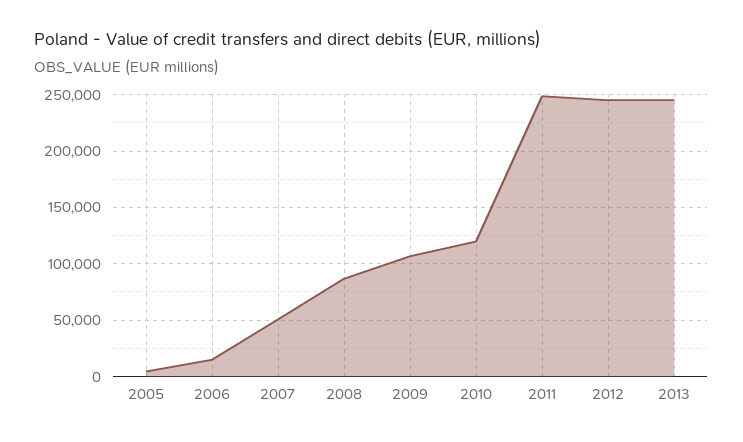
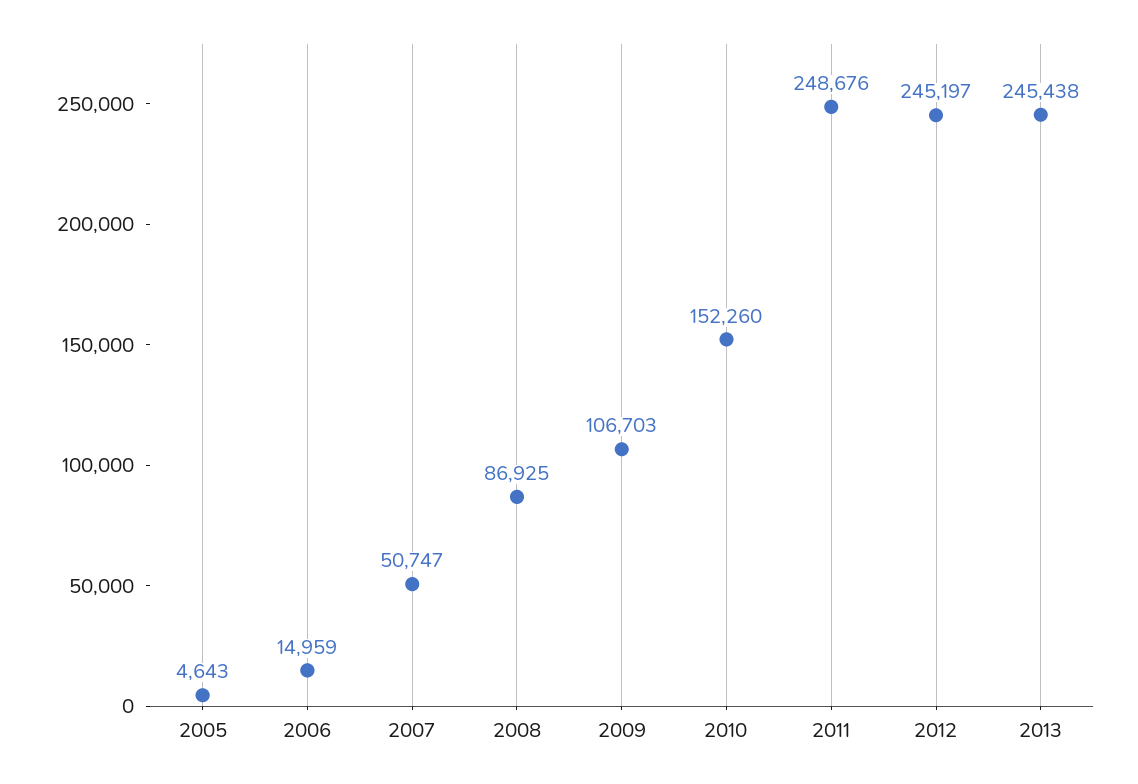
  {
    "2005": 4643,
    "2006": 14959,
    "2007": 50747,
    "2008": 86925,
    "2009": 106703,
-   "2010": 120000,
+   "2010": 152260,
    "2011": 248676,
    "2012": 245197,
    "2013": 245438
  }

